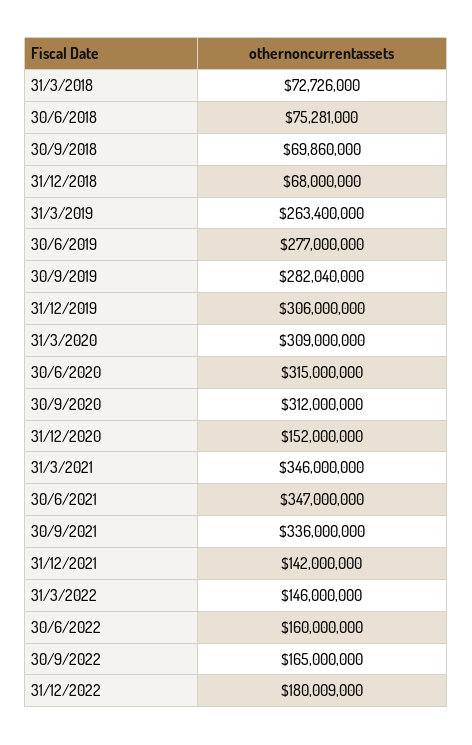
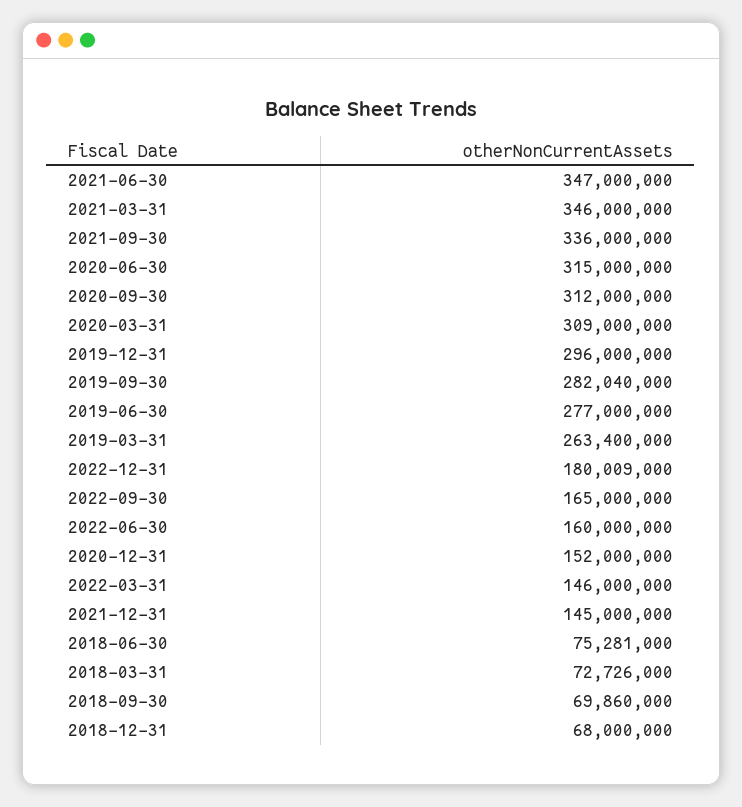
  {
    "31/3/2018": 72726000,
    "30/6/2018": 75281000,
    "30/9/2018": 69860000,
    "31/12/2018": 68000000,
    "31/3/2019": 263400000,
    "30/6/2019": 277000000,
    "30/9/2019": 282040000,
-   "31/12/2019": 306000000,
+   "31/12/2019": 296000000,
    "31/3/2020": 309000000,
    "30/6/2020": 315000000,
    "30/9/2020": 312000000,
    "31/12/2020": 152000000,
    "31/3/2021": 346000000,
    "30/6/2021": 347000000,
    "30/9/2021": 336000000,
-   "31/12/2021": 142000000,
+   "31/12/2021": 145000000,
    "31/3/2022": 146000000,
    "30/6/2022": 160000000,
    "30/9/2022": 165000000,
    "31/12/2022": 180009000
  }

